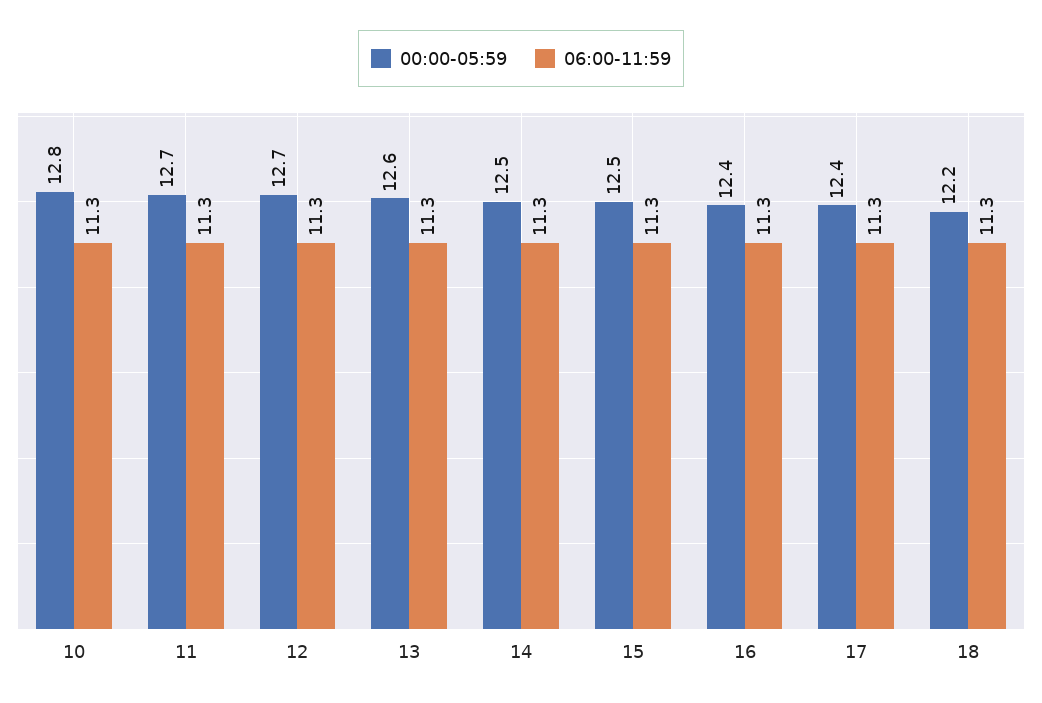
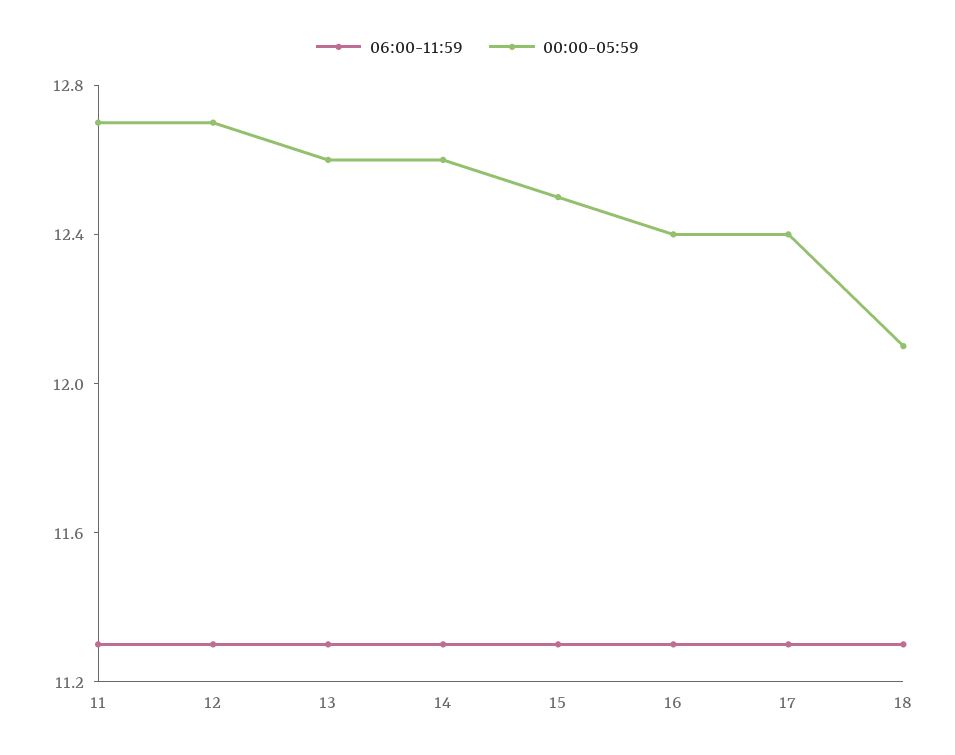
  {
    "00:00-05:59": {
-     "10": 12.8,
      "11": 12.7,
      "12": 12.7,
      "13": 12.6,
-     "14": 12.5,
+     "14": 12.6,
      "15": 12.5,
      "16": 12.4,
      "17": 12.4,
-     "18": 12.2
+     "18": 12.1
    },
    "06:00-11:59": {
-     "10": 11.3,
      "11": 11.3,
      "12": 11.3,
      "13": 11.3,
      "14": 11.3,
      "15": 11.3,
      "16": 11.3,
      "17": 11.3,
      "18": 11.3
    }
  }

